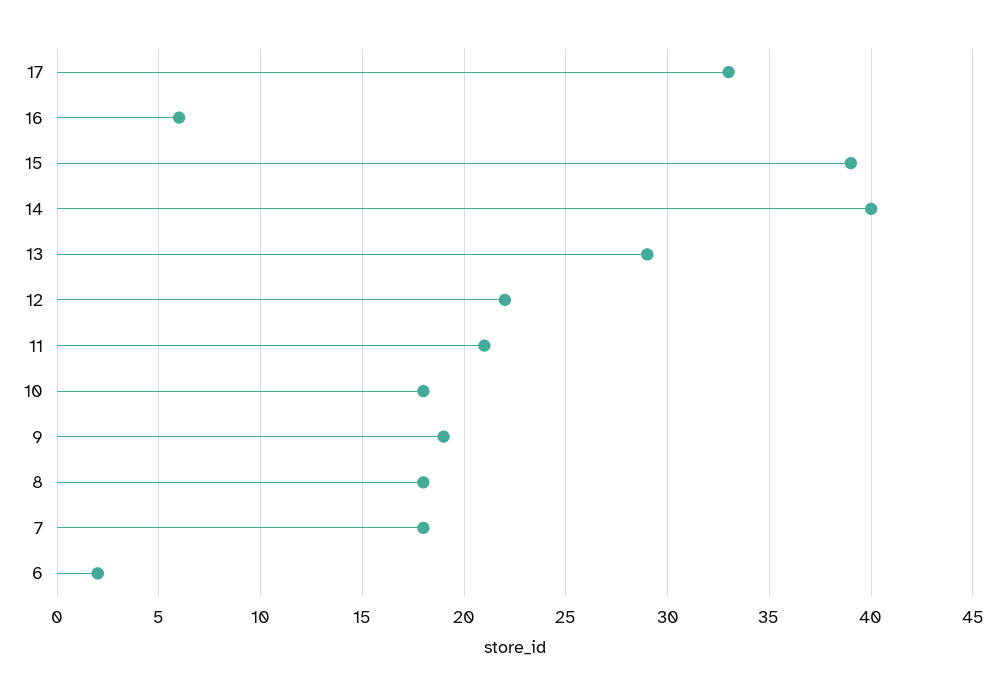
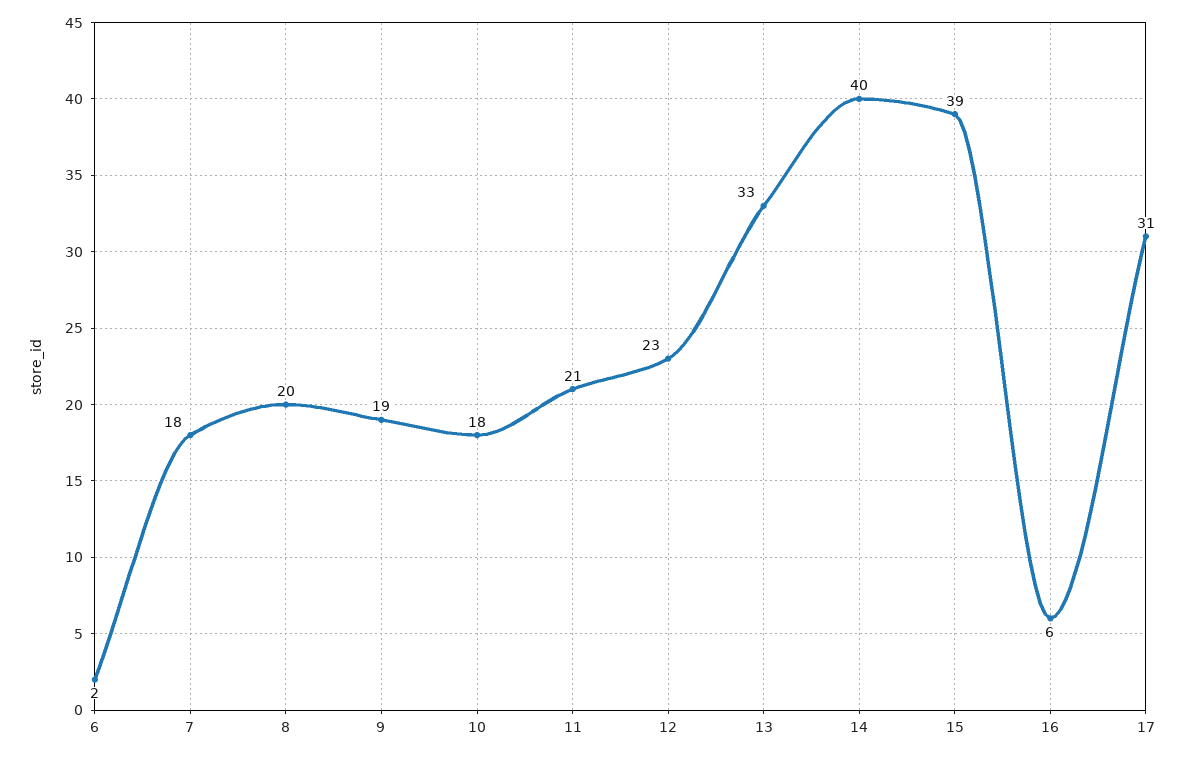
  {
-   "17": 33,
+   "17": 31,
    "16": 6,
    "15": 39,
    "14": 40,
-   "13": 29,
+   "13": 33,
-   "12": 22,
+   "12": 23,
    "11": 21,
    "10": 18,
    "9": 19,
-   "8": 18,
+   "8": 20,
    "7": 18,
    "6": 2
  }

